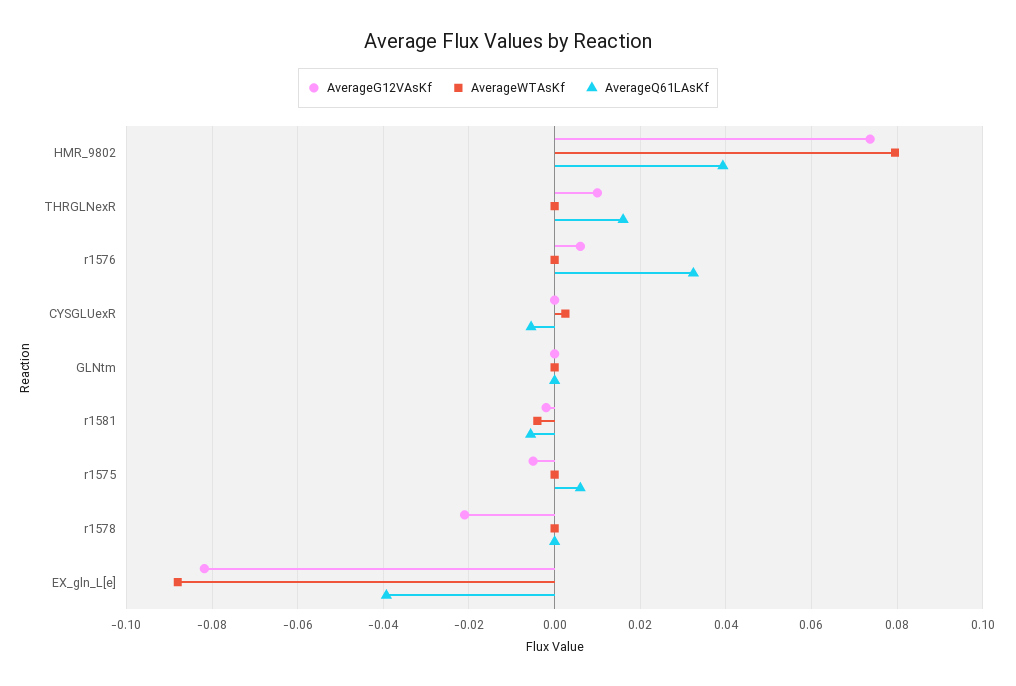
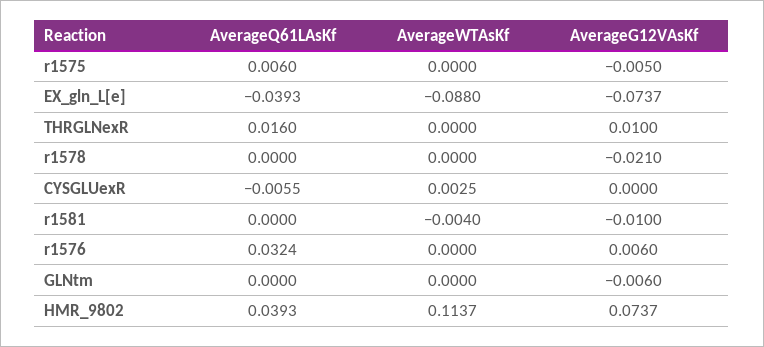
  {
    "AverageG12VAsKf": {
      "HMR_9802": 0.0737,
      "THRGLNexR": 0.01,
      "r1576": 0.006,
      "CYSGLUexR": 0,
-     "GLNtm": 0,
+     "GLNtm": -0.006,
-     "r1581": -0.002,
+     "r1581": -0.01,
      "r1575": -0.005,
      "r1578": -0.021,
-     "EX_gln_L[e]": -0.082
+     "EX_gln_L[e]": -0.0737
    },
    "AverageWTAsKf": {
-     "HMR_9802": 0.08,
+     "HMR_9802": 0.1137,
      "THRGLNexR": 0,
      "r1576": 0,
      "CYSGLUexR": 0.0025,
      "GLNtm": 0,
      "r1581": -0.004,
      "r1575": 0,
      "r1578": 0,
      "EX_gln_L[e]": -0.088
    },
    "AverageQ61LAsKf": {
      "HMR_9802": 0.0393,
      "THRGLNexR": 0.016,
      "r1576": 0.0324,
      "CYSGLUexR": -0.0055,
      "GLNtm": 0,
-     "r1581": -0.006,
+     "r1581": 0,
      "r1575": 0.006,
      "r1578": 0,
      "EX_gln_L[e]": -0.0393
    }
  }

